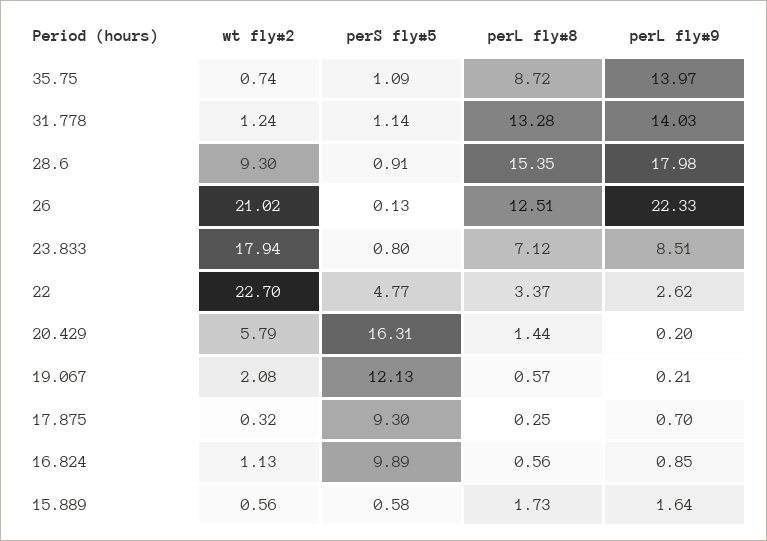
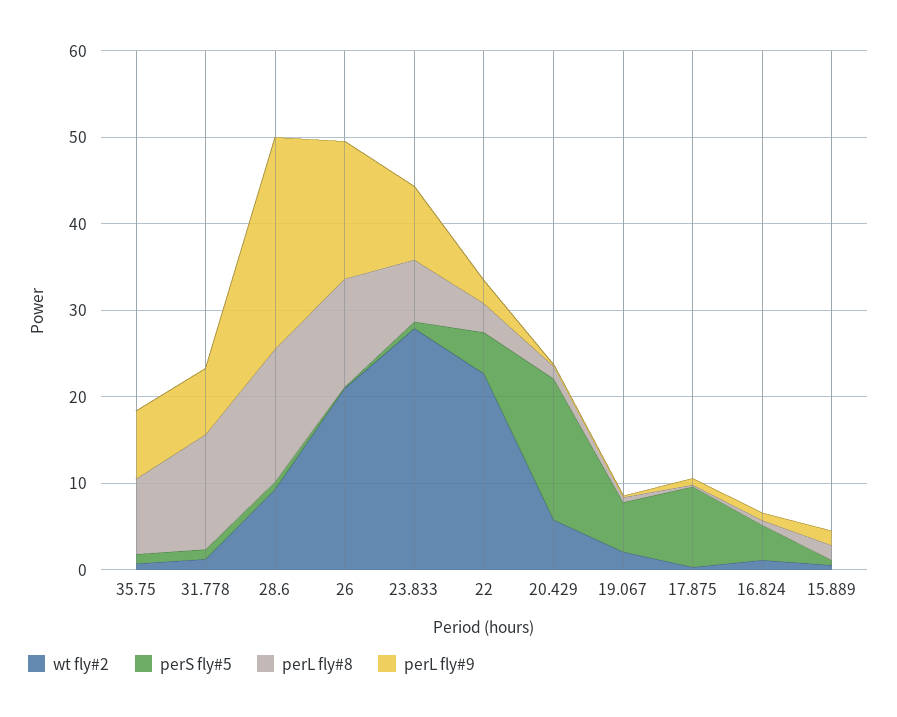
  {
    "wt fly#2": {
      "35.75": 0.74,
      "31.778": 1.24,
      "28.6": 9.3,
      "26": 21.02,
-     "23.833": 17.94,
+     "23.833": 28,
      "22": 22.7,
      "20.429": 5.79,
      "19.067": 2.08,
      "17.875": 0.32,
      "16.824": 1.13,
      "15.889": 0.56
    },
    "perS fly#5": {
      "35.75": 1.09,
      "31.778": 1.14,
      "28.6": 0.91,
      "26": 0.13,
      "23.833": 0.8,
      "22": 4.77,
      "20.429": 16.31,
-     "19.067": 12.13,
+     "19.067": 6,
      "17.875": 9.3,
-     "16.824": 9.89,
+     "16.824": 4,
      "15.889": 0.58
    },
    "perL fly#8": {
      "35.75": 8.72,
      "31.778": 13.28,
      "28.6": 15.35,
      "26": 12.51,
      "23.833": 7.12,
      "22": 3.37,
      "20.429": 1.44,
      "19.067": 0.57,
      "17.875": 0.25,
      "16.824": 0.56,
      "15.889": 1.73
    },
    "perL fly#9": {
-     "35.75": 13.97,
+     "35.75": 8,
-     "31.778": 14.03,
+     "31.778": 8,
-     "28.6": 17.98,
+     "28.6": 24,
-     "26": 22.33,
+     "26": 16,
      "23.833": 8.51,
      "22": 2.62,
      "20.429": 0.2,
      "19.067": 0.21,
      "17.875": 0.7,
      "16.824": 0.85,
      "15.889": 1.64
    }
  }

